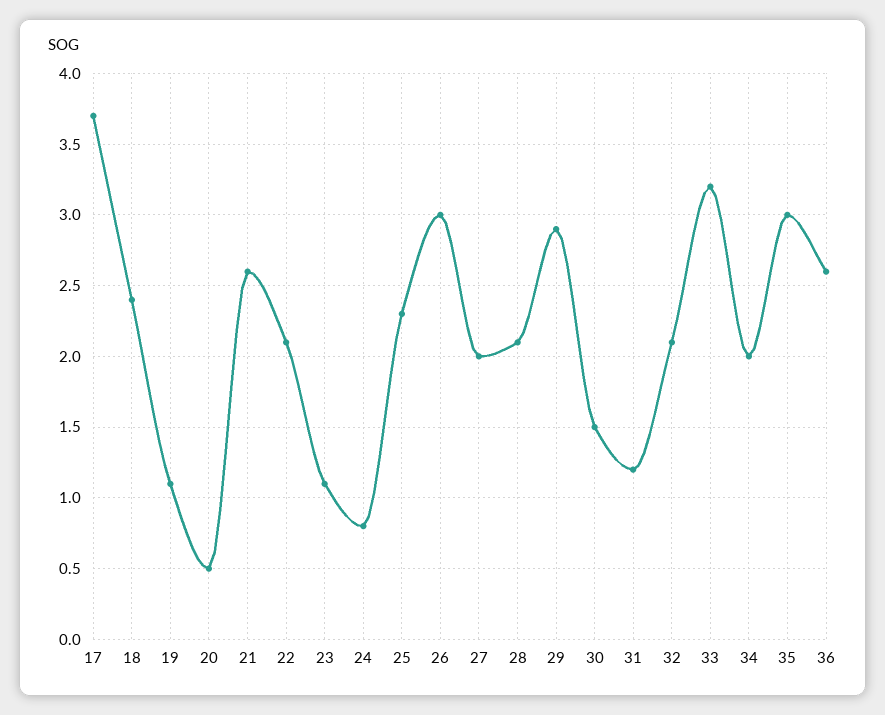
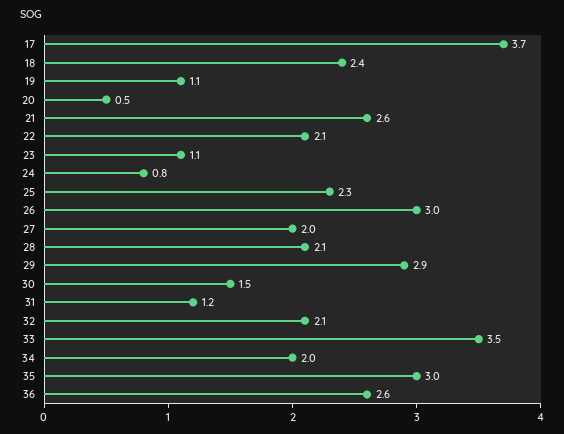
  {
    "17": 3.7,
    "18": 2.4,
    "19": 1.1,
    "20": 0.5,
    "21": 2.6,
    "22": 2.1,
    "23": 1.1,
    "24": 0.8,
    "25": 2.3,
    "26": 3,
    "27": 2,
    "28": 2.1,
    "29": 2.9,
    "30": 1.5,
    "31": 1.2,
    "32": 2.1,
-   "33": 3.2,
+   "33": 3.5,
    "34": 2,
    "35": 3,
    "36": 2.6
  }

